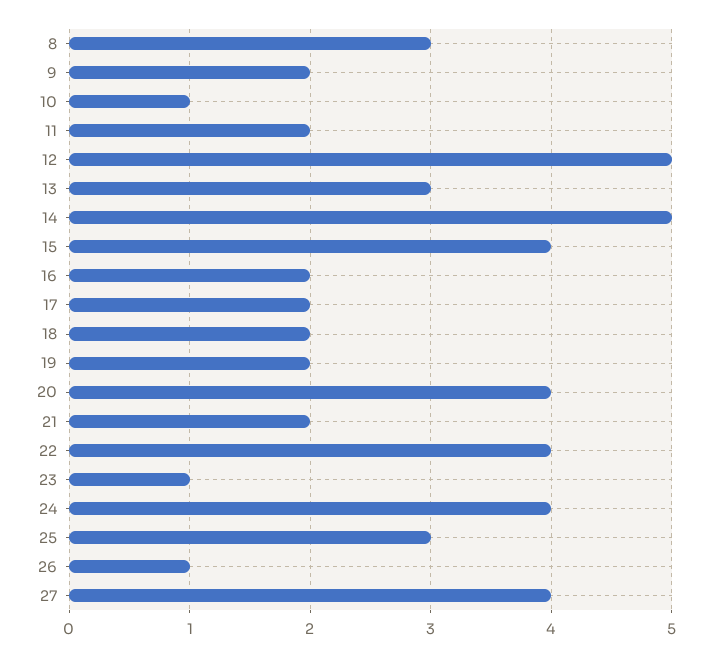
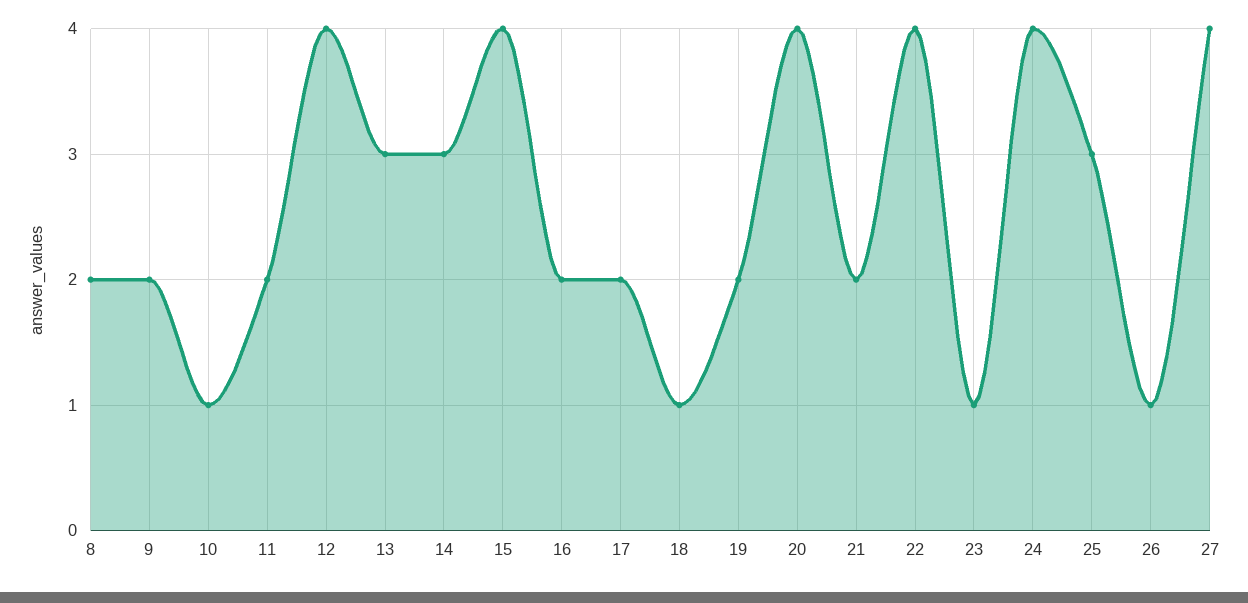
  {
-   "8": 3,
+   "8": 2,
    "9": 2,
    "10": 1,
    "11": 2,
-   "12": 5,
+   "12": 4,
    "13": 3,
-   "14": 5,
+   "14": 3,
    "15": 4,
    "16": 2,
    "17": 2,
-   "18": 2,
+   "18": 1,
    "19": 2,
    "20": 4,
    "21": 2,
    "22": 4,
    "23": 1,
    "24": 4,
    "25": 3,
    "26": 1,
    "27": 4
  }

